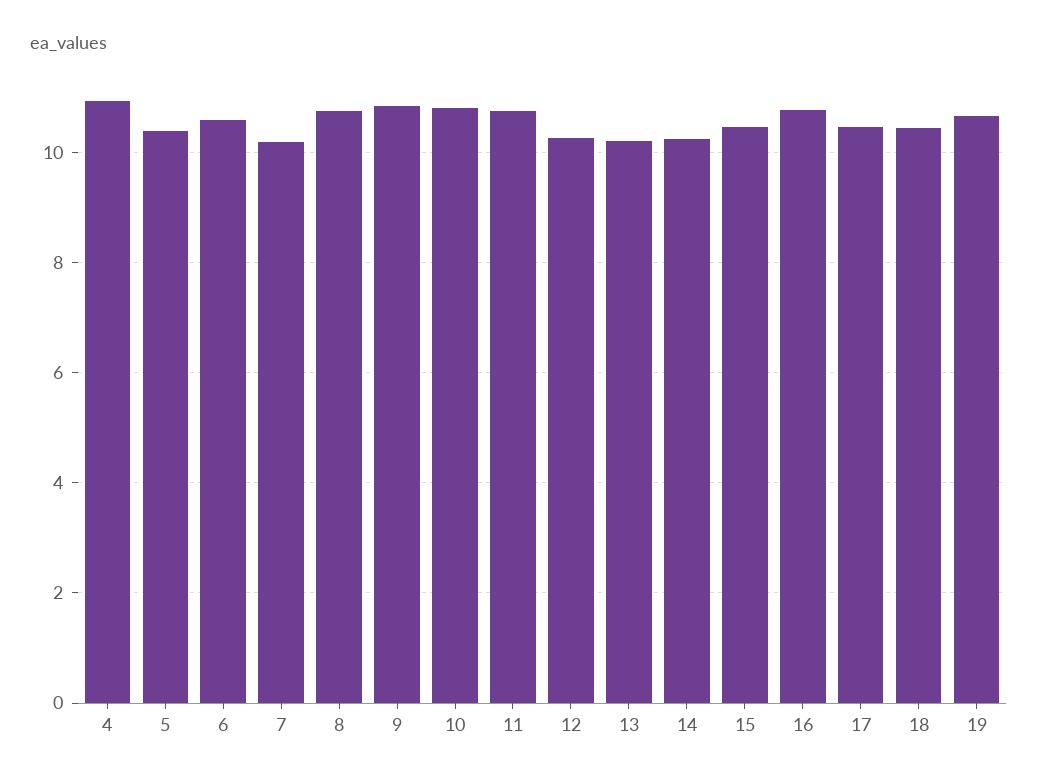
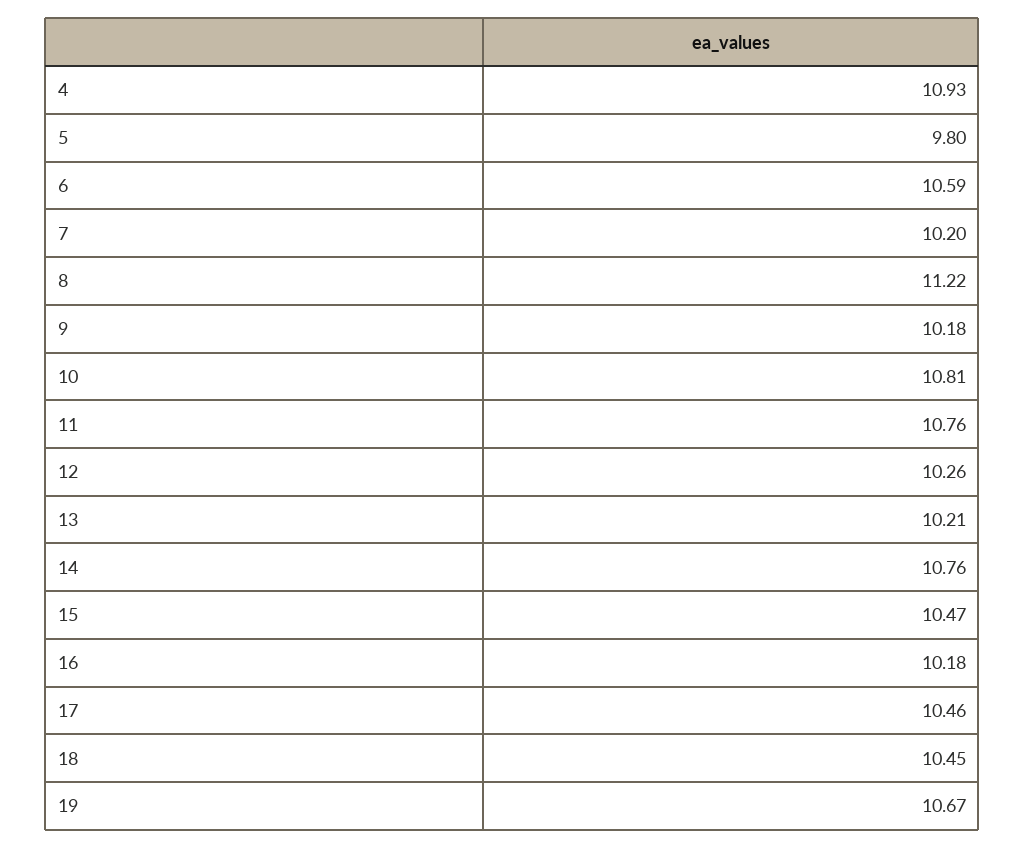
  {
    "4": 10.93,
-   "5": 10.4,
+   "5": 9.8,
    "6": 10.59,
    "7": 10.2,
-   "8": 10.8,
+   "8": 11.22,
-   "9": 10.8,
+   "9": 10.18,
    "10": 10.81,
    "11": 10.76,
    "12": 10.26,
    "13": 10.21,
-   "14": 10.2,
+   "14": 10.76,
    "15": 10.47,
-   "16": 10.8,
+   "16": 10.18,
    "17": 10.46,
    "18": 10.45,
    "19": 10.67
  }

